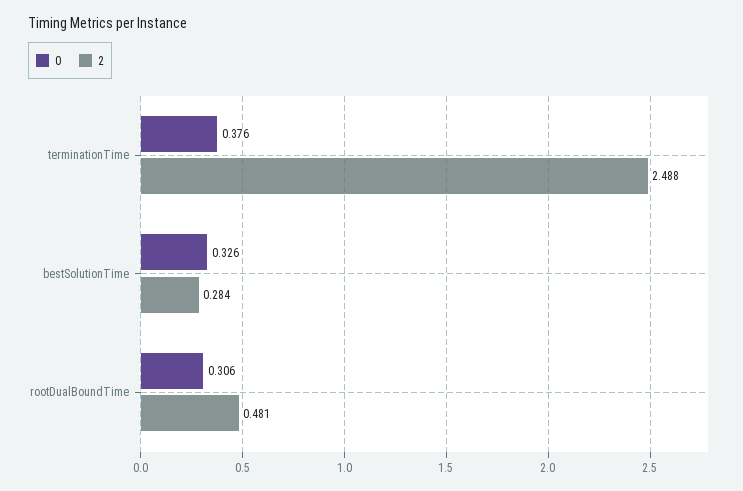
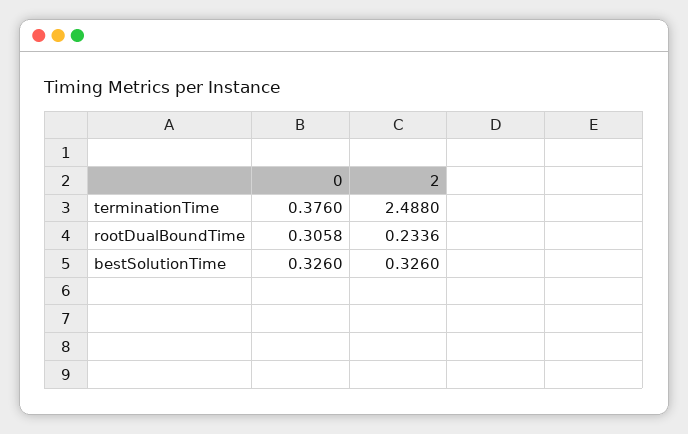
  {
    "0": {
      "terminationTime": 0.376,
      "bestSolutionTime": 0.326,
      "rootDualBoundTime": 0.3058
    },
    "2": {
      "terminationTime": 2.488,
-     "bestSolutionTime": 0.284,
+     "bestSolutionTime": 0.326,
-     "rootDualBoundTime": 0.481
+     "rootDualBoundTime": 0.2336
    }
  }

